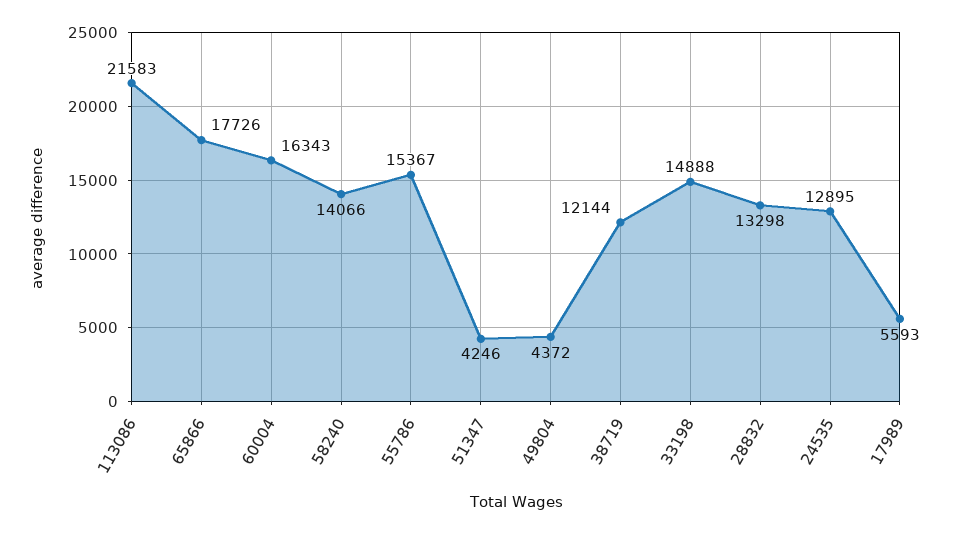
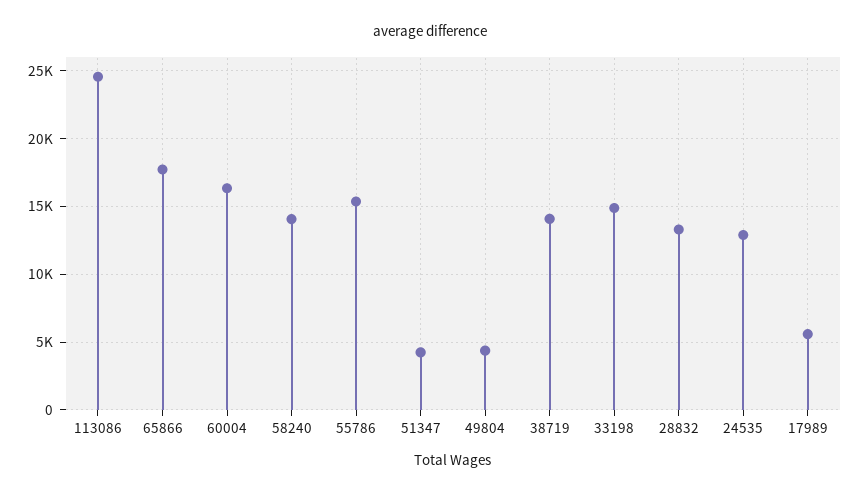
  {
-   "113086": 21583,
+   "113086": 24500,
    "65866": 17726,
    "60004": 16343,
    "58240": 14066,
    "55786": 15367,
    "51347": 4246,
    "49804": 4372,
-   "38719": 12144,
+   "38719": 14000,
    "33198": 14888,
    "28832": 13298,
    "24535": 12895,
    "17989": 5593
  }

